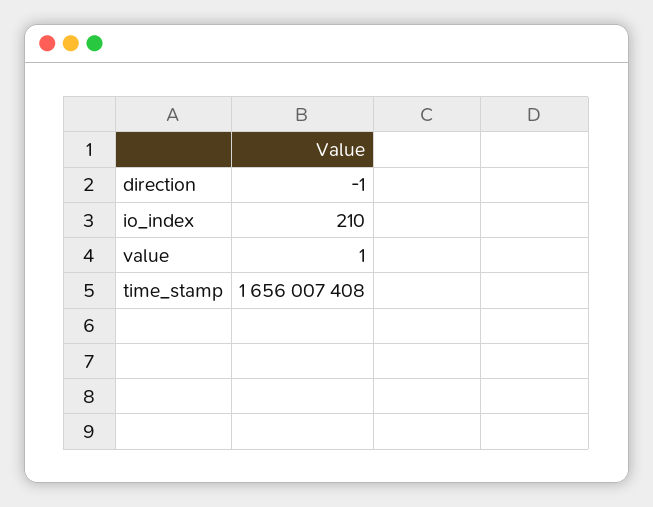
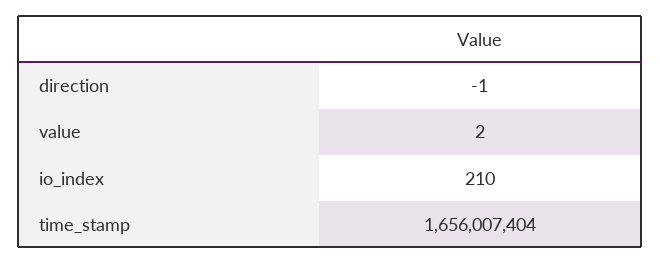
  {
    "direction": -1,
    "io_index": 210,
-   "value": 1,
+   "value": 2,
-   "time_stamp": 1656007408
+   "time_stamp": 1656007404
  }

